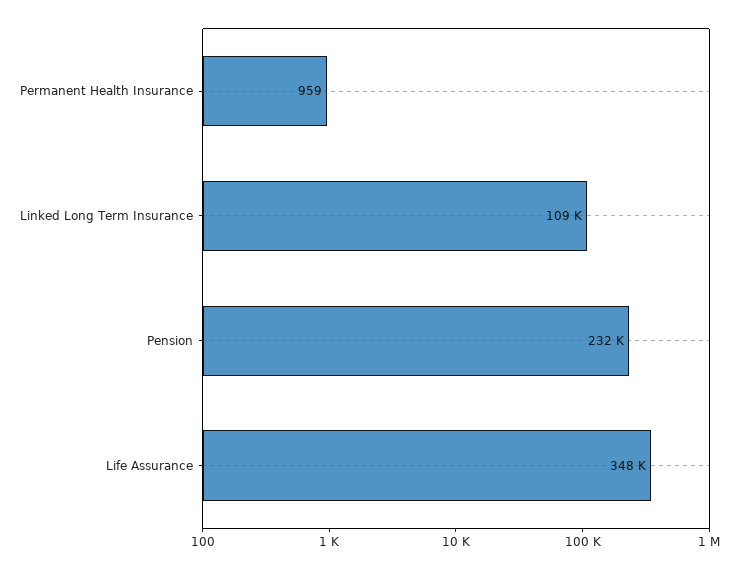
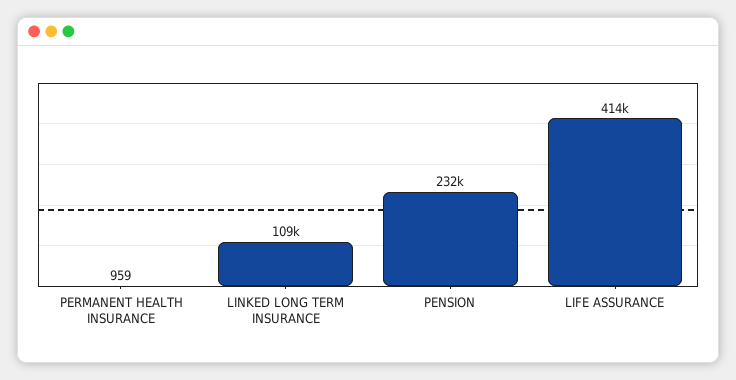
  {
    "Permanent Health Insurance": 959,
    "Linked Long Term Insurance": 109000,
    "Pension": 232000,
-   "Life Assurance": 348000
+   "Life Assurance": 414000
  }

